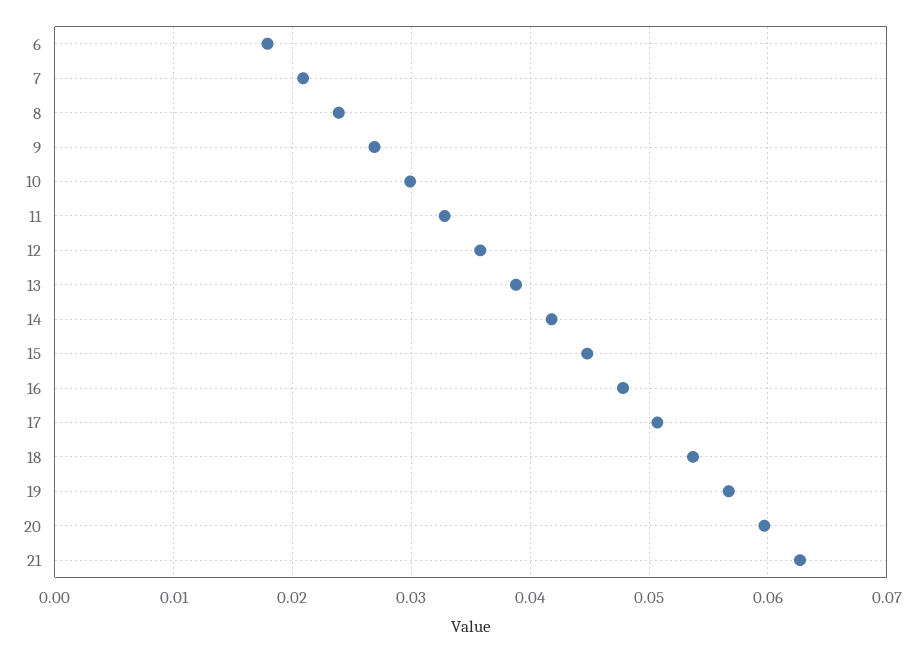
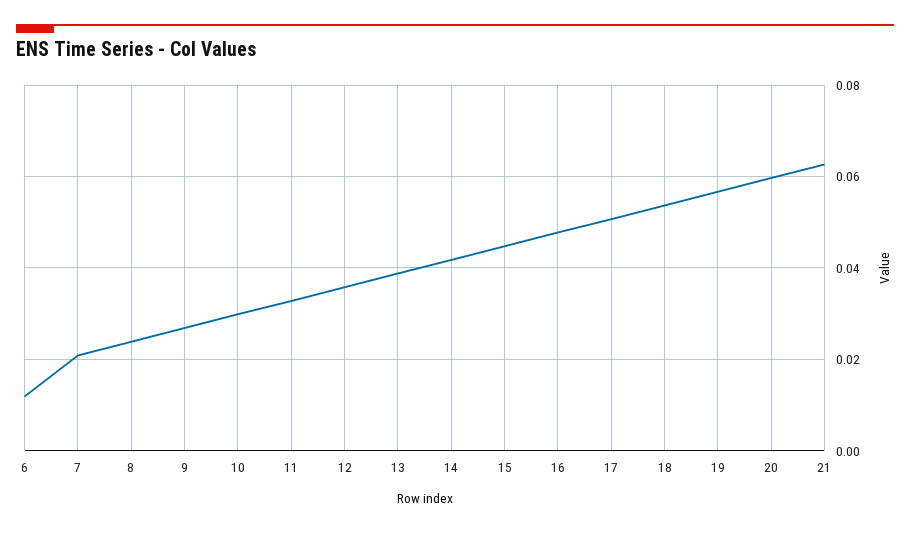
  {
-   "6": 0.018,
+   "6": 0.012,
    "7": 0.021,
    "8": 0.024,
    "9": 0.027,
    "10": 0.03,
    "11": 0.033,
    "12": 0.036,
    "13": 0.039,
    "14": 0.042,
    "15": 0.045,
    "16": 0.048,
    "17": 0.051,
    "18": 0.054,
    "19": 0.057,
    "20": 0.06,
    "21": 0.063
  }

